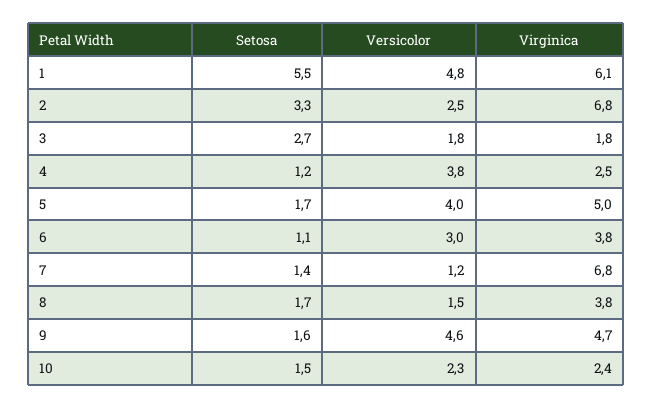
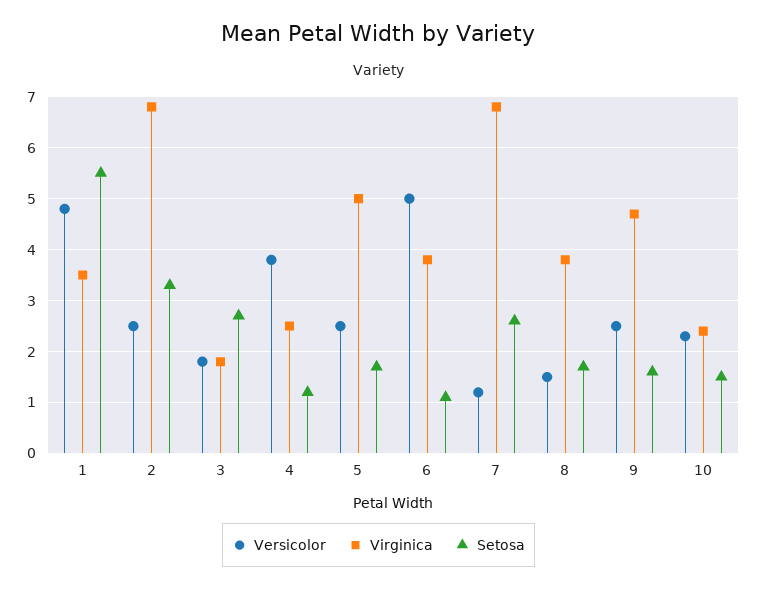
  {
    "Setosa": {
      "1": 5.5,
      "2": 3.3,
      "3": 2.7,
      "4": 1.2,
      "5": 1.7,
      "6": 1.1,
-     "7": 1.4,
+     "7": 2.5,
      "8": 1.7,
      "9": 1.6,
      "10": 1.5
    },
    "Versicolor": {
      "1": 4.8,
      "2": 2.5,
      "3": 1.8,
      "4": 3.8,
-     "5": 4,
+     "5": 2.5,
-     "6": 3,
+     "6": 5,
      "7": 1.2,
      "8": 1.5,
-     "9": 4.6,
+     "9": 2.5,
      "10": 2.3
    },
    "Virginica": {
-     "1": 6.1,
+     "1": 3.5,
      "2": 6.8,
      "3": 1.8,
      "4": 2.5,
      "5": 5,
      "6": 3.8,
      "7": 6.8,
      "8": 3.8,
      "9": 4.7,
      "10": 2.4
    }
  }

